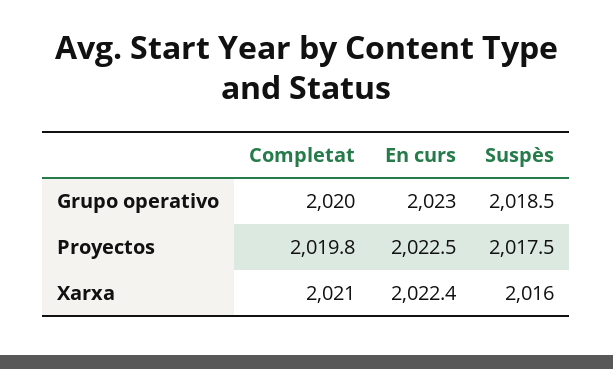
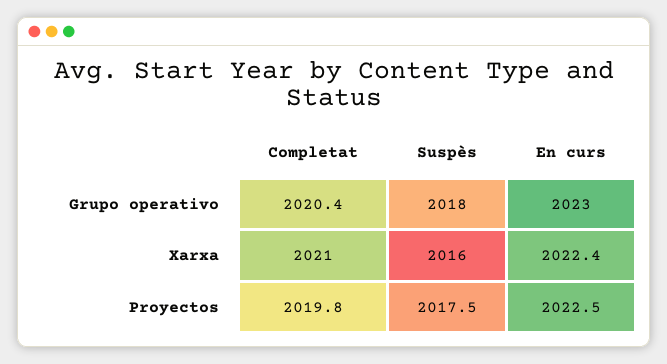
  {
    "Completat": {
-     "Grupo operativo": 2020,
+     "Grupo operativo": 2020.4,
      "Proyectos": 2019.8,
      "Xarxa": 2021
    },
    "En curs": {
      "Grupo operativo": 2023,
      "Proyectos": 2022.5,
      "Xarxa": 2022.4
    },
    "Suspès": {
-     "Grupo operativo": 2018.5,
+     "Grupo operativo": 2018,
      "Proyectos": 2017.5,
      "Xarxa": 2016
    }
  }

